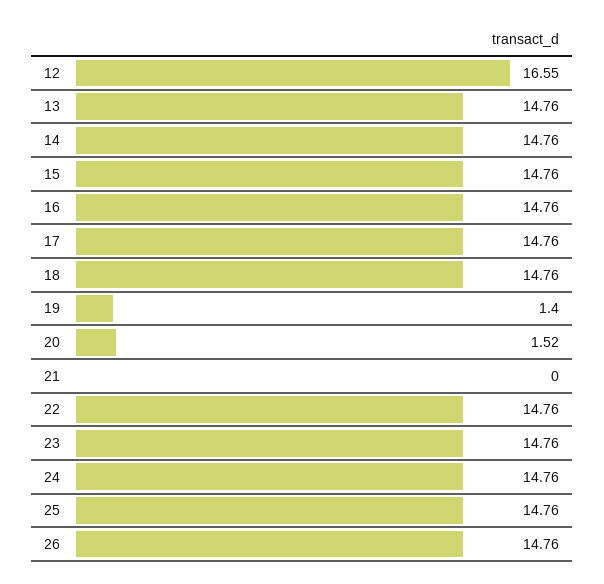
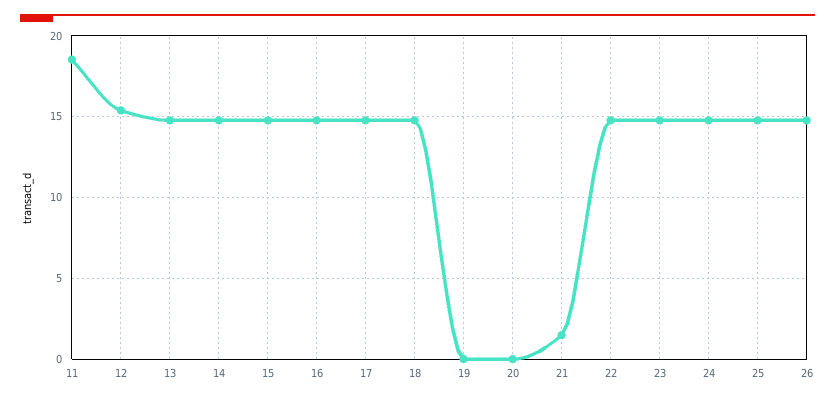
  {
-   "12": 16.55,
+   "12": 15.5,
    "13": 14.76,
    "14": 14.76,
    "15": 14.76,
    "16": 14.76,
    "17": 14.76,
    "18": 14.76,
-   "19": 1.4,
+   "19": 0,
-   "20": 1.52,
+   "20": 0,
-   "21": 0,
+   "21": 1.5,
    "22": 14.76,
    "23": 14.76,
    "24": 14.76,
    "25": 14.76,
-   "26": 14.76
+   "26": 14.76,
+   "11": 18.5
  }

